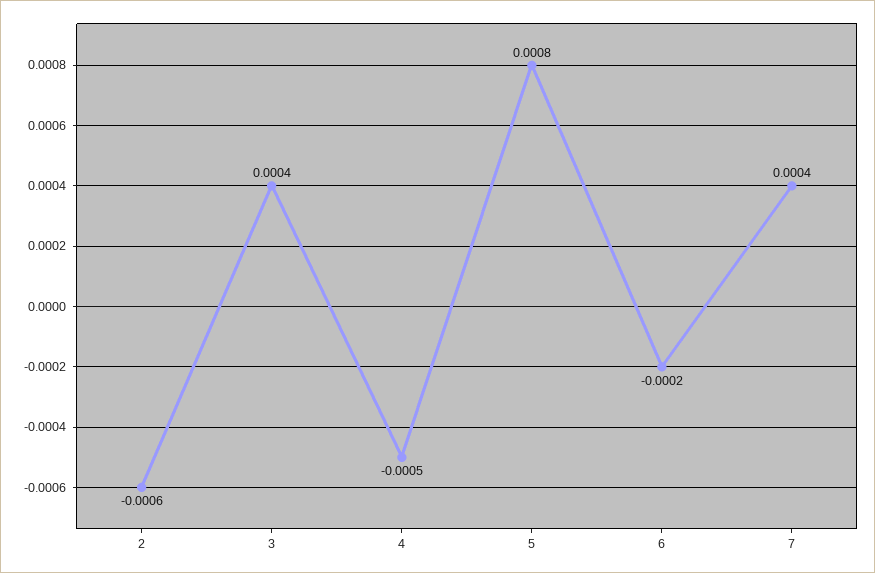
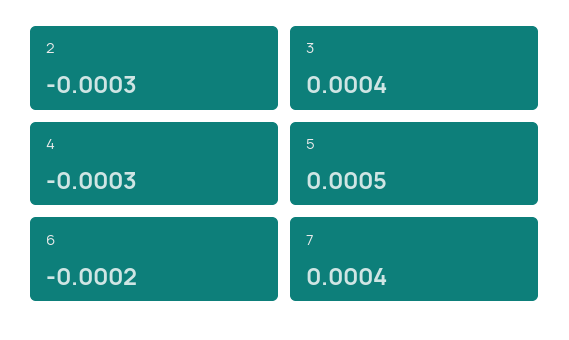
  {
-   "2": -0.0006,
+   "2": -0.0003,
    "3": 0.0004,
-   "4": -0.0005,
+   "4": -0.0003,
-   "5": 0.0008,
+   "5": 0.0005,
    "6": -0.0002,
    "7": 0.0004
  }

